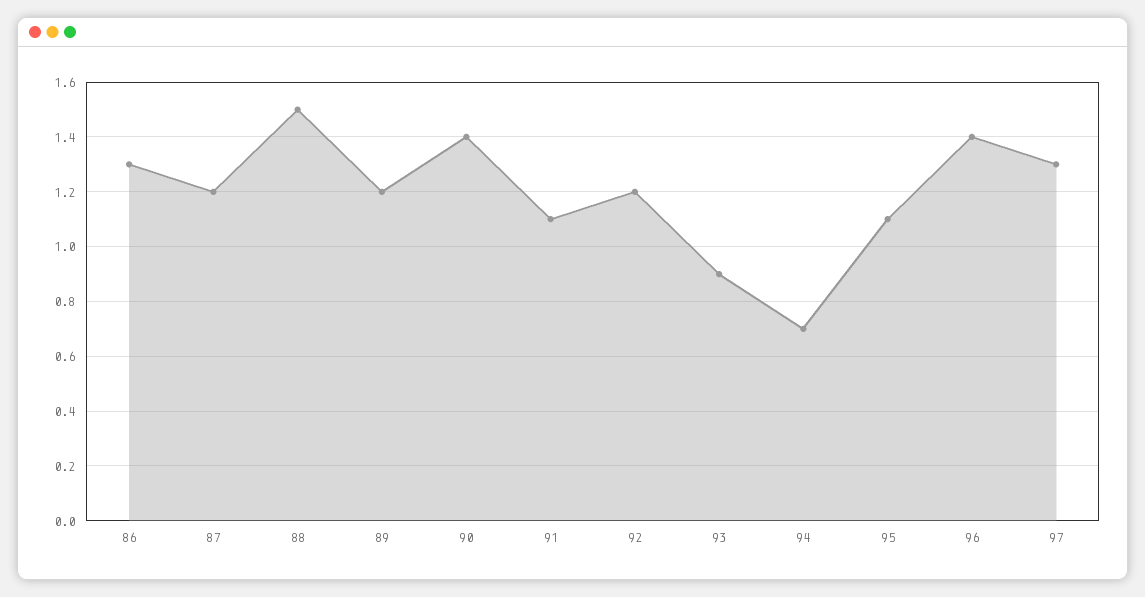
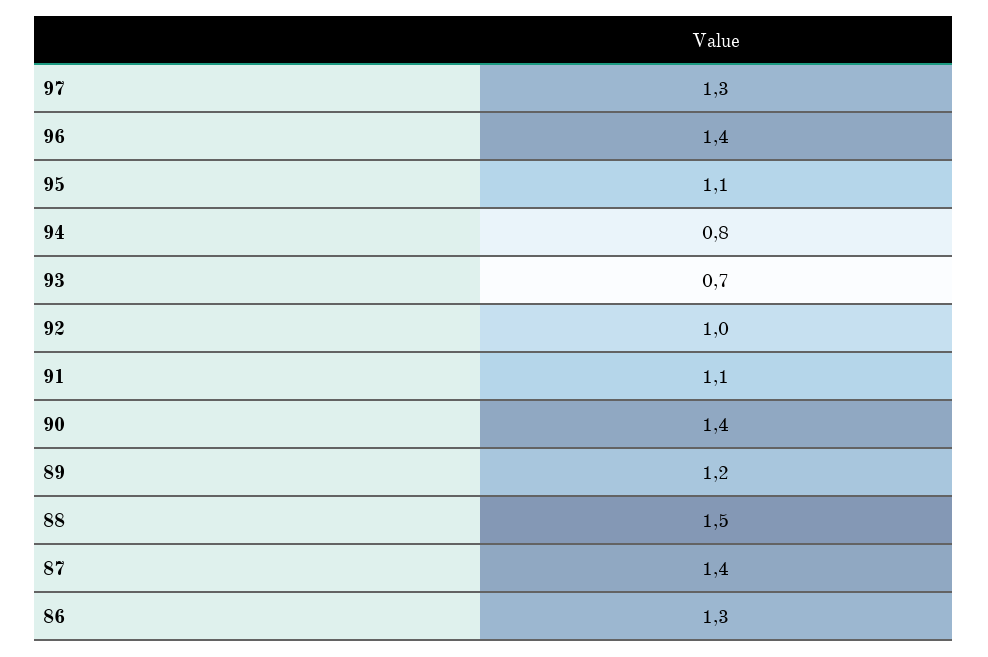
  {
    "86": 1.3,
-   "87": 1.2,
+   "87": 1.4,
    "88": 1.5,
    "89": 1.2,
    "90": 1.4,
    "91": 1.1,
-   "92": 1.2,
+   "92": 1,
-   "93": 0.9,
+   "93": 0.7,
-   "94": 0.7,
+   "94": 0.8,
    "95": 1.1,
    "96": 1.4,
    "97": 1.3
  }

